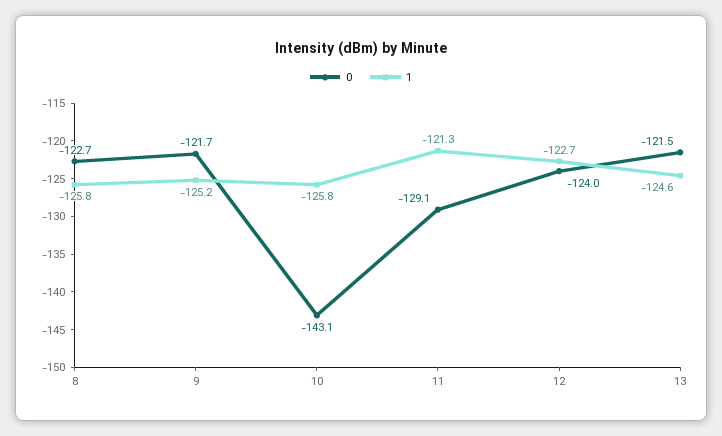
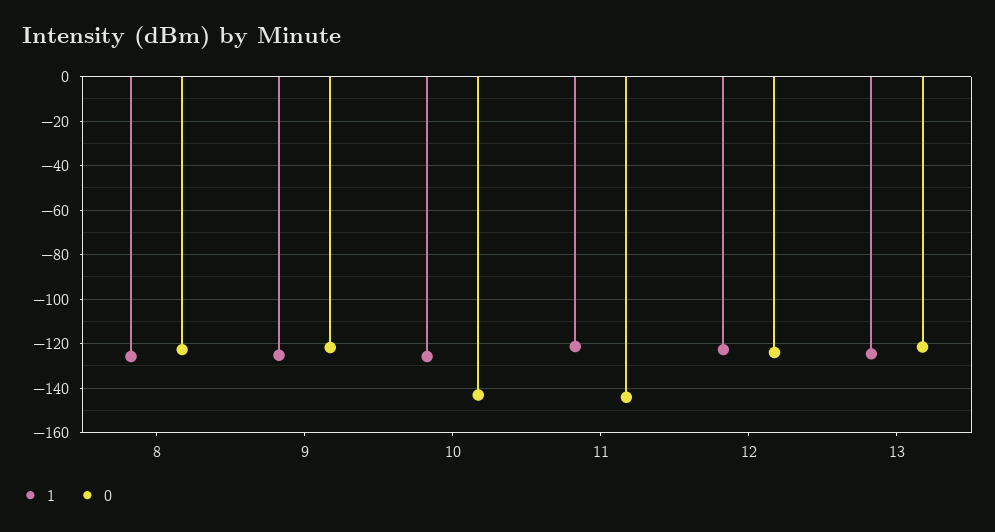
  {
    "0": {
      "8": -122.7,
      "9": -121.7,
      "10": -143.1,
-     "11": -129.1,
+     "11": -145,
      "12": -124,
      "13": -121.5
    },
    "1": {
      "8": -125.8,
      "9": -125.2,
      "10": -125.8,
      "11": -121.3,
      "12": -122.7,
      "13": -124.6
    }
  }

